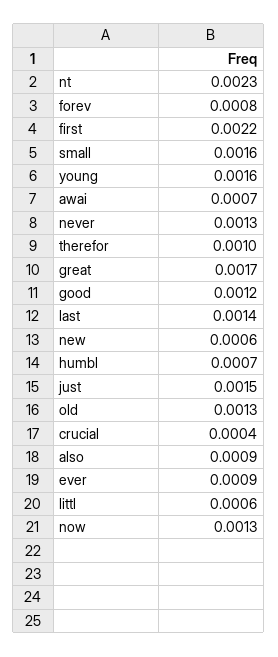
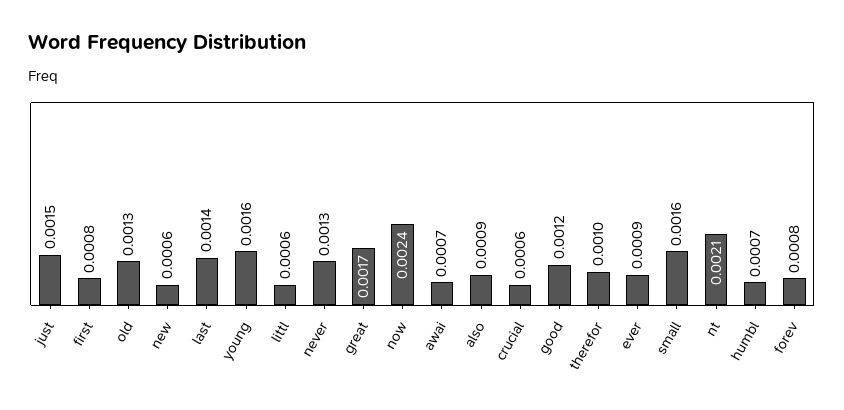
  {
-   "nt": 0.0023,
+   "nt": 0.0021,
    "forev": 0.0008,
-   "first": 0.0022,
+   "first": 0.0008,
    "small": 0.0016,
    "young": 0.0016,
    "awai": 0.0007,
    "never": 0.0013,
    "therefor": 0.001,
    "great": 0.0017,
    "good": 0.0012,
    "last": 0.0014,
    "new": 0.0006,
    "humbl": 0.0007,
    "just": 0.0015,
    "old": 0.0013,
-   "crucial": 0.0004,
+   "crucial": 0.0006,
    "also": 0.0009,
    "ever": 0.0009,
    "littl": 0.0006,
-   "now": 0.0013
+   "now": 0.0024
  }

